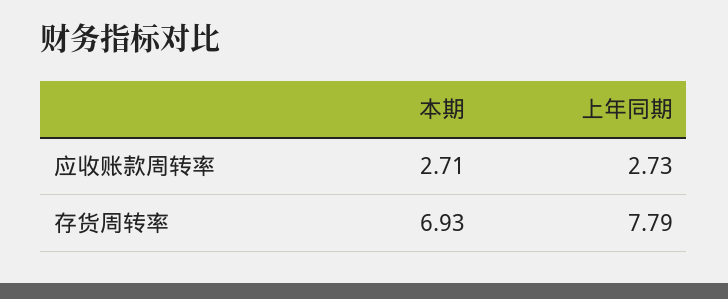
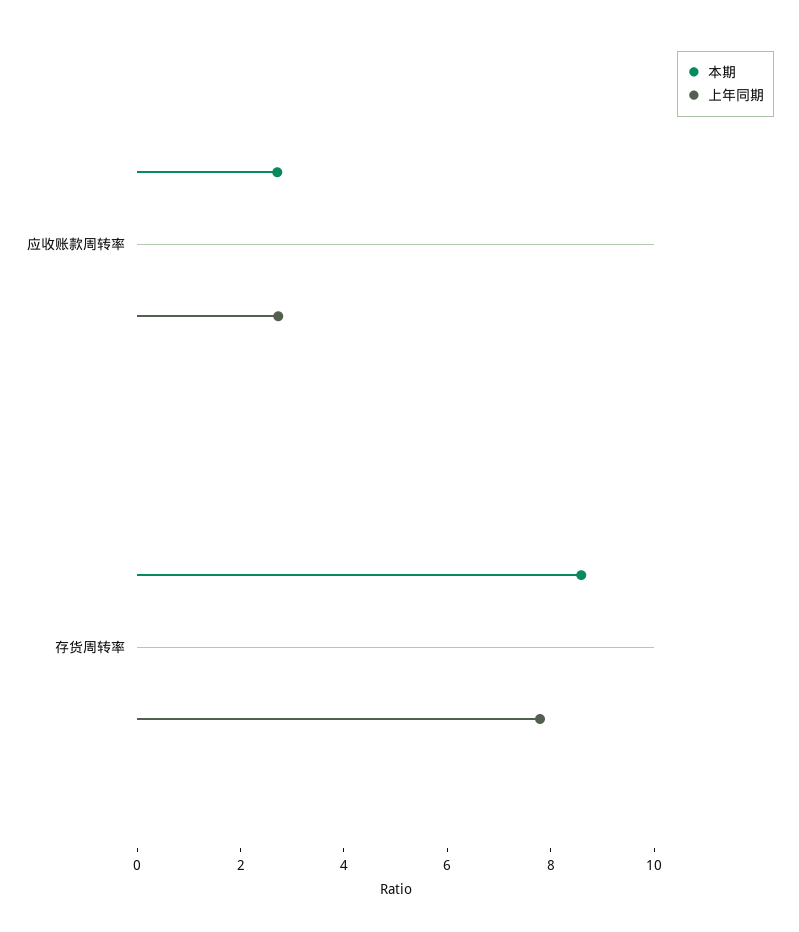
  {
    "本期": {
      "应收账款周转率": 2.71,
-     "存货周转率": 6.93
+     "存货周转率": 8.5
    },
    "上年同期": {
      "应收账款周转率": 2.73,
      "存货周转率": 7.79
    }
  }

